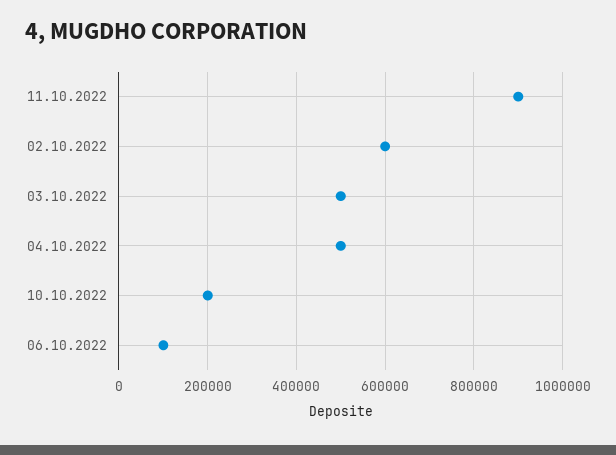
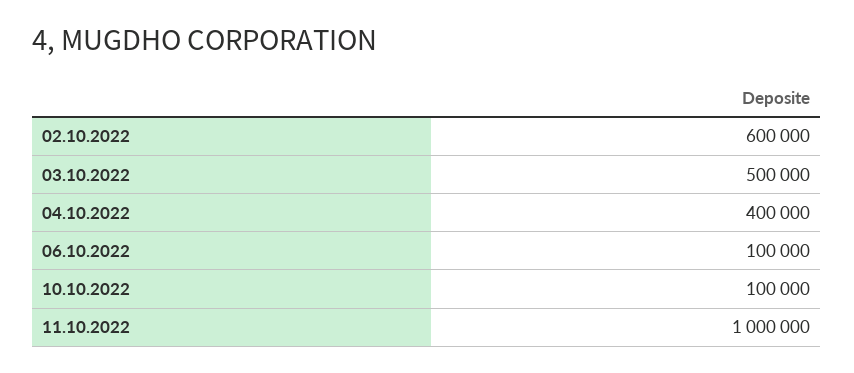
  {
-   "11.10.2022": 900000,
+   "11.10.2022": 1000000,
    "02.10.2022": 600000,
    "03.10.2022": 500000,
-   "04.10.2022": 500000,
+   "04.10.2022": 400000,
-   "10.10.2022": 200000,
+   "10.10.2022": 100000,
    "06.10.2022": 100000
  }

